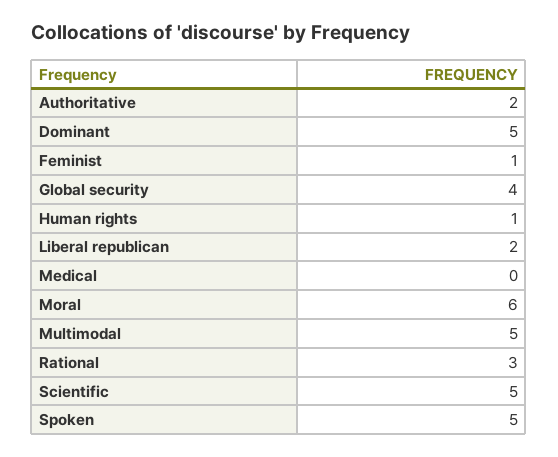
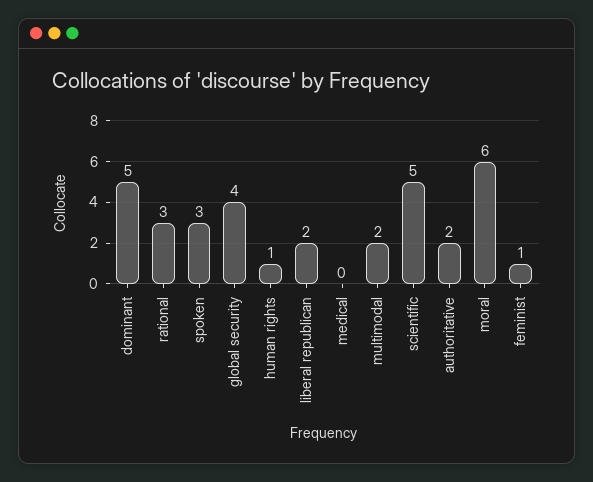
  {
    "Authoritative": 2,
    "Dominant": 5,
    "Feminist": 1,
    "Global security": 4,
    "Human rights": 1,
    "Liberal republican": 2,
    "Medical": 0,
    "Moral": 6,
-   "Multimodal": 5,
+   "Multimodal": 2,
    "Rational": 3,
    "Scientific": 5,
-   "Spoken": 5
+   "Spoken": 3
  }

